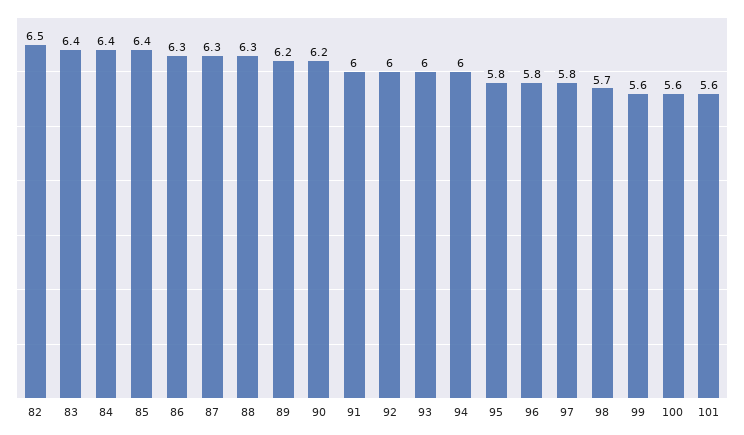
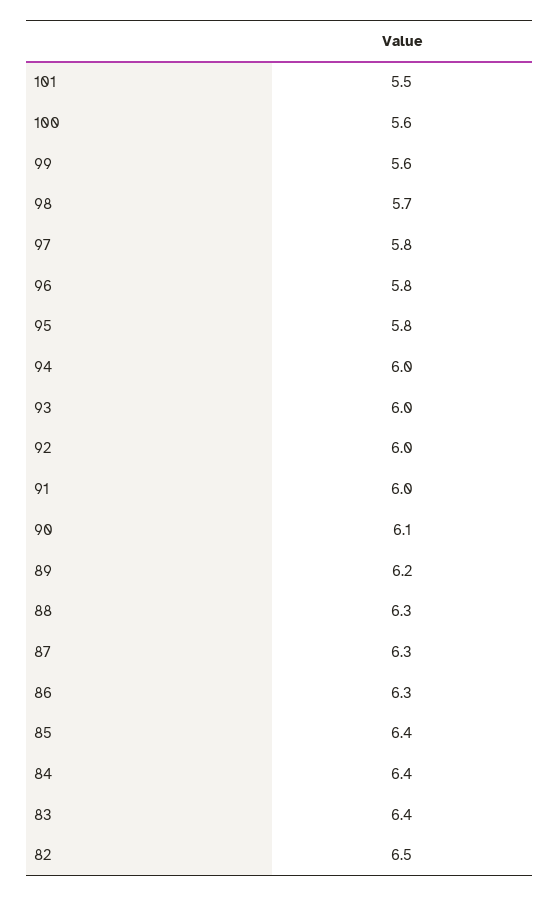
  {
    "82": 6.5,
    "83": 6.4,
    "84": 6.4,
    "85": 6.4,
    "86": 6.3,
    "87": 6.3,
    "88": 6.3,
    "89": 6.2,
-   "90": 6.2,
+   "90": 6.1,
    "91": 6,
    "92": 6,
    "93": 6,
    "94": 6,
    "95": 5.8,
    "96": 5.8,
    "97": 5.8,
    "98": 5.7,
    "99": 5.6,
    "100": 5.6,
-   "101": 5.6
+   "101": 5.5
  }

